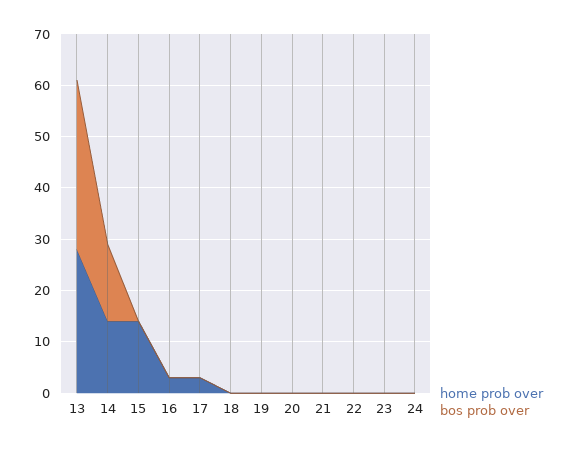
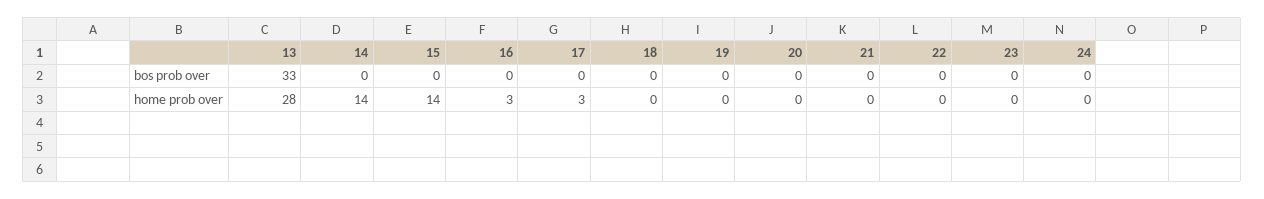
  {
    "home prob over": {
      "13": 28,
      "14": 14,
      "15": 14,
      "16": 3,
      "17": 3,
      "18": 0,
      "19": 0,
      "20": 0,
      "21": 0,
      "22": 0,
      "23": 0,
      "24": 0
    },
    "bos prob over": {
      "13": 33,
-     "14": 15,
+     "14": 0,
      "15": 0,
      "16": 0,
      "17": 0,
      "18": 0,
      "19": 0,
      "20": 0,
      "21": 0,
      "22": 0,
      "23": 0,
      "24": 0
    }
  }

